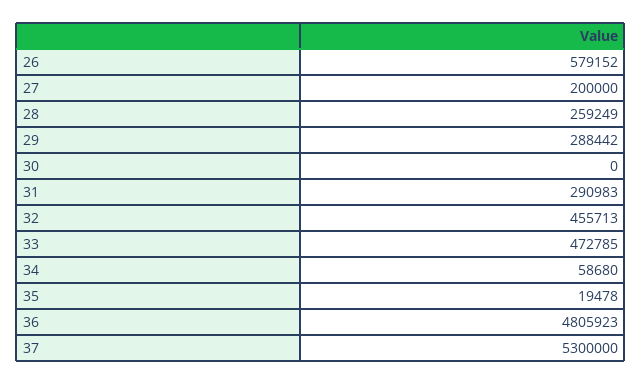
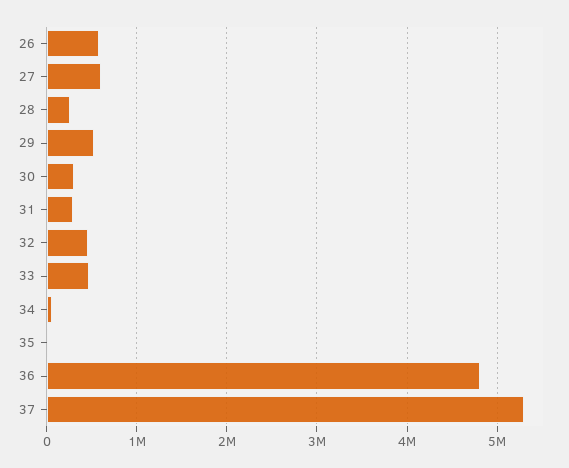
  {
    "26": 579152,
-   "27": 200000,
+   "27": 600000,
    "28": 259249,
-   "29": 288442,
+   "29": 500000,
-   "30": 0,
+   "30": 300000,
    "31": 290983,
    "32": 455713,
    "33": 472785,
    "34": 58680,
    "35": 19478,
    "36": 4805923,
    "37": 5300000
  }

